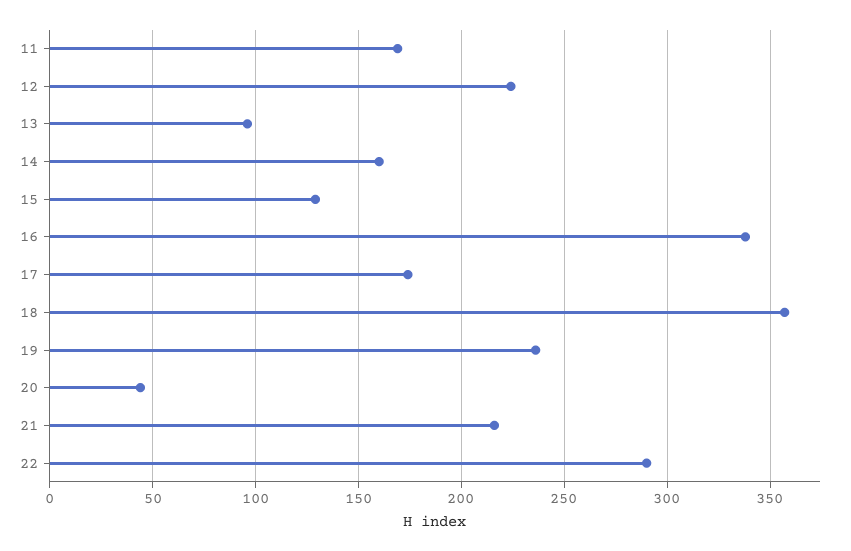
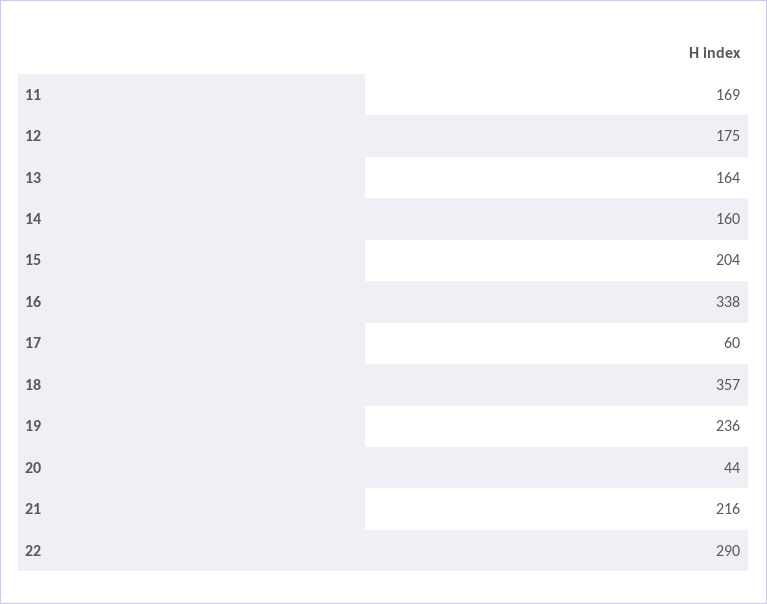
  {
    "11": 169,
-   "12": 225,
+   "12": 175,
-   "13": 95,
+   "13": 164,
    "14": 160,
-   "15": 130,
+   "15": 204,
    "16": 338,
-   "17": 175,
+   "17": 60,
    "18": 357,
    "19": 236,
    "20": 44,
    "21": 216,
    "22": 290
  }

